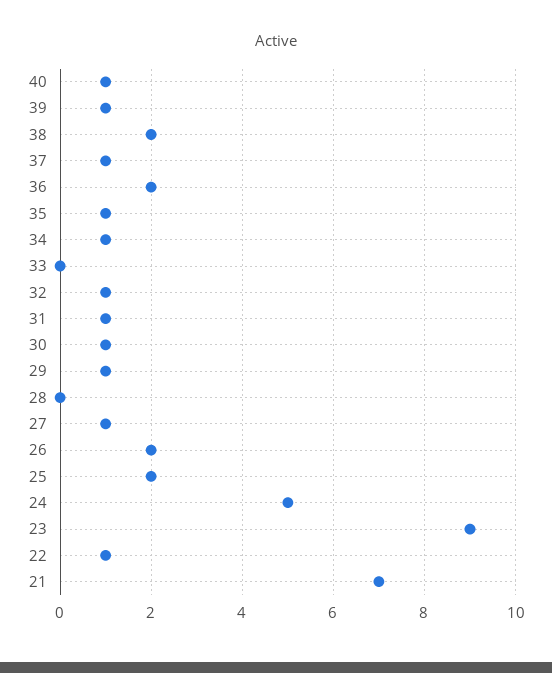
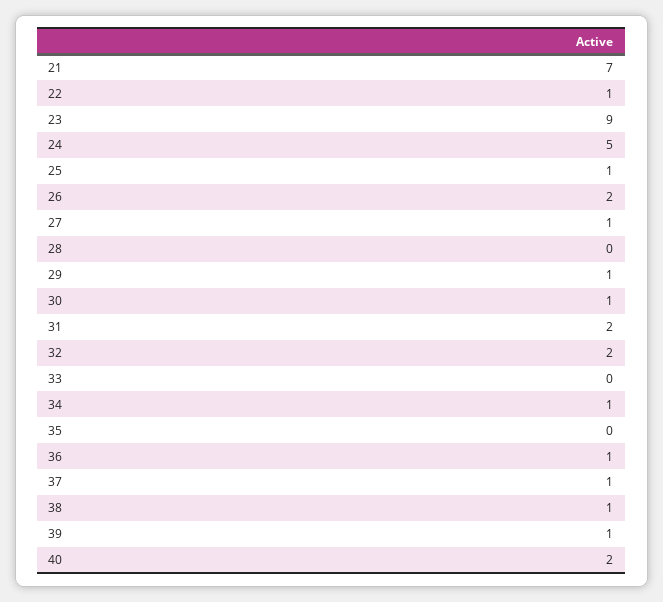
  {
-   "40": 1,
+   "40": 2,
    "39": 1,
-   "38": 2,
+   "38": 1,
    "37": 1,
-   "36": 2,
+   "36": 1,
-   "35": 1,
+   "35": 0,
    "34": 1,
    "33": 0,
-   "32": 1,
+   "32": 2,
-   "31": 1,
+   "31": 2,
    "30": 1,
    "29": 1,
    "28": 0,
    "27": 1,
    "26": 2,
-   "25": 2,
+   "25": 1,
    "24": 5,
    "23": 9,
    "22": 1,
    "21": 7
  }

